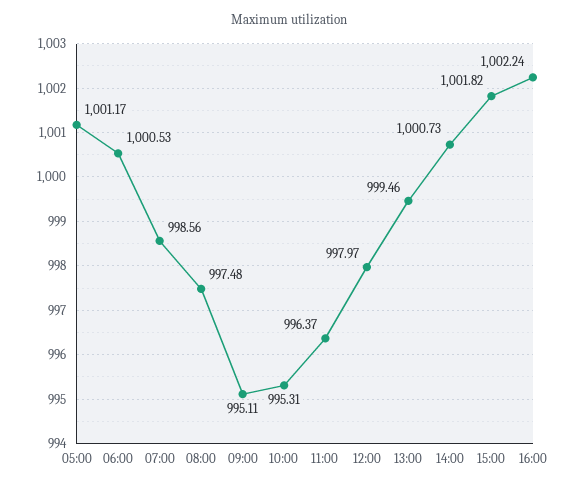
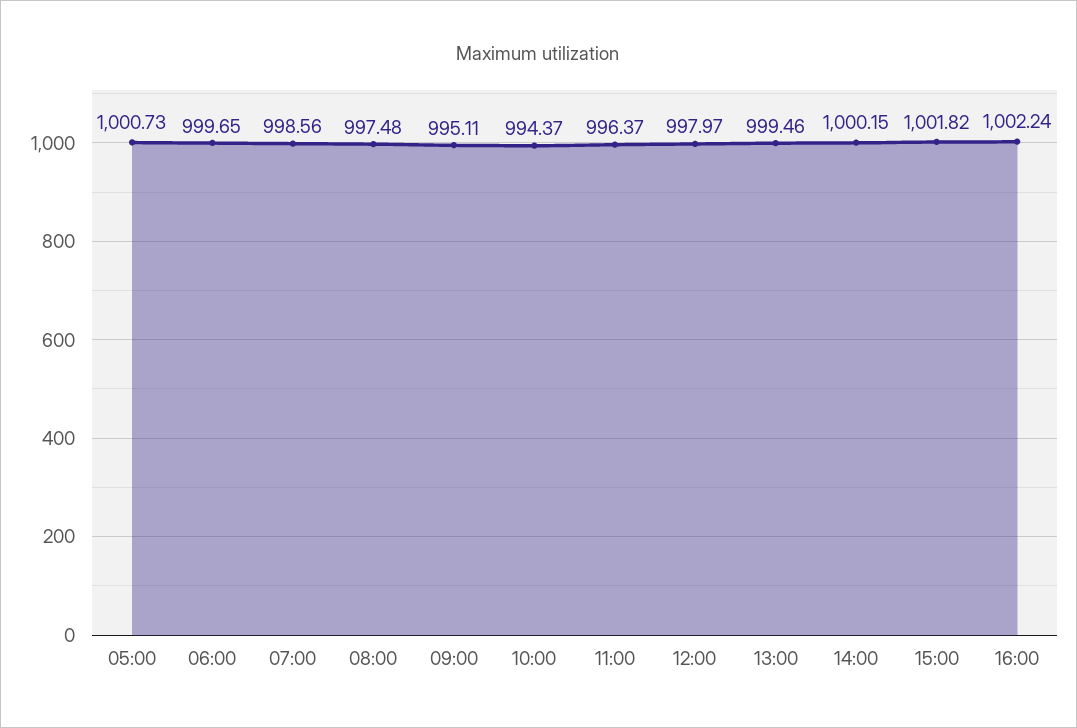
  {
-   "05:00": 1001.17,
+   "05:00": 1000.73,
-   "06:00": 1000.53,
+   "06:00": 999.65,
    "07:00": 998.56,
    "08:00": 997.48,
    "09:00": 995.11,
-   "10:00": 995.31,
+   "10:00": 994.37,
    "11:00": 996.37,
    "12:00": 997.97,
    "13:00": 999.46,
-   "14:00": 1000.73,
+   "14:00": 1000.15,
    "15:00": 1001.82,
    "16:00": 1002.24
  }

